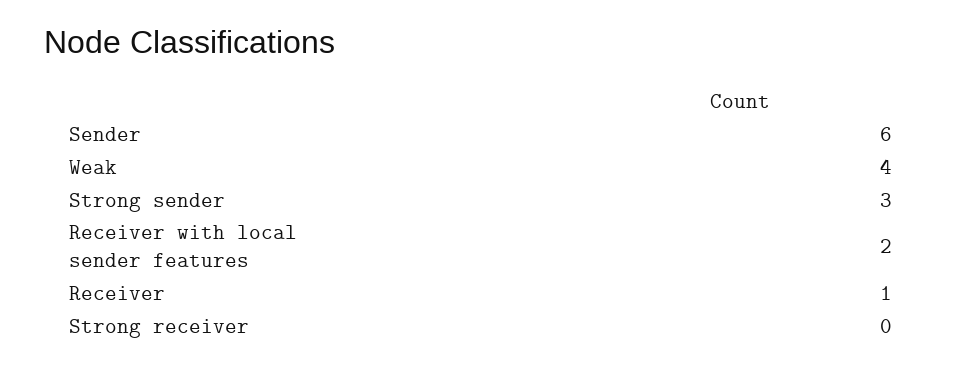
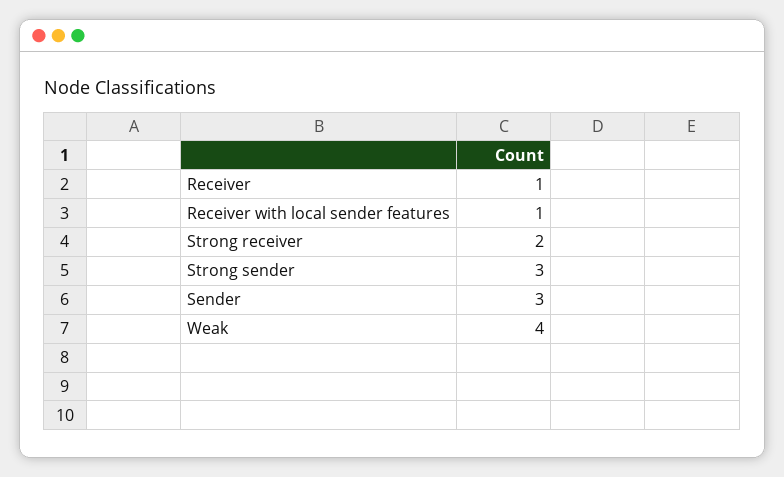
  {
-   "Sender": 6,
+   "Sender": 3,
    "Weak": 4,
    "Strong sender": 3,
-   "Receiver with local sender features": 2,
+   "Receiver with local sender features": 1,
    "Receiver": 1,
-   "Strong receiver": 0
+   "Strong receiver": 2
  }

